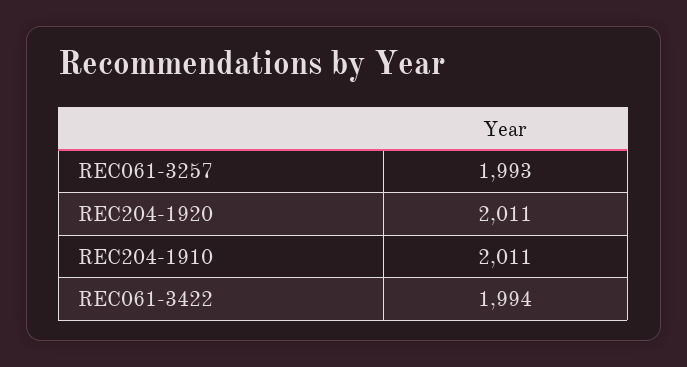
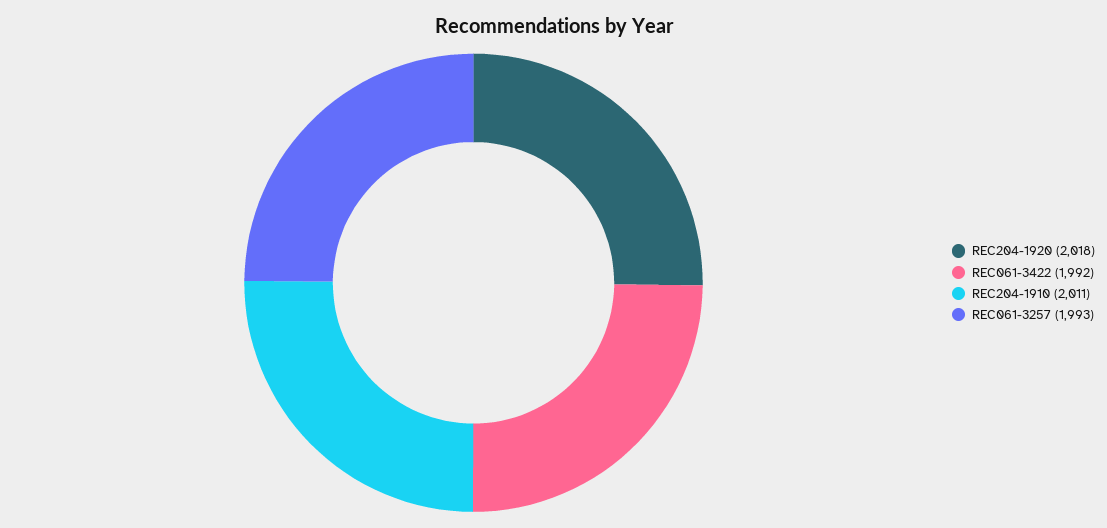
  {
    "REC061-3257": 1993,
-   "REC204-1920": 2011,
+   "REC204-1920": 2018,
    "REC204-1910": 2011,
-   "REC061-3422": 1994
+   "REC061-3422": 1992
  }

